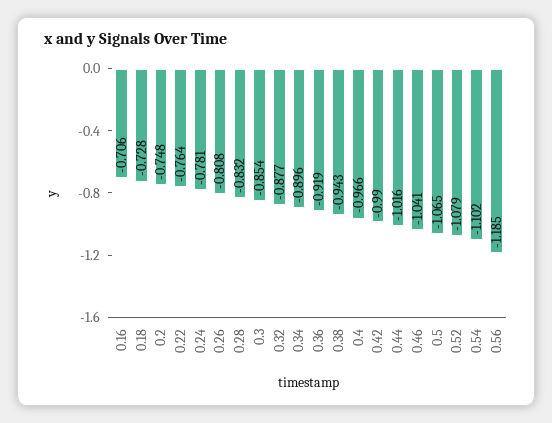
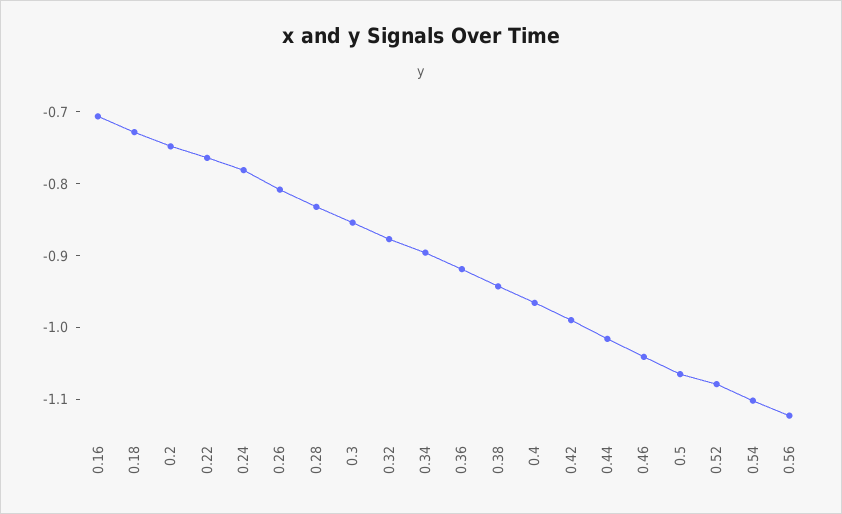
  {
    "0.16": -0.706,
    "0.18": -0.728,
    "0.2": -0.748,
    "0.22": -0.764,
    "0.24": -0.781,
    "0.26": -0.808,
    "0.28": -0.832,
    "0.3": -0.854,
    "0.32": -0.877,
    "0.34": -0.896,
    "0.36": -0.919,
    "0.38": -0.943,
    "0.4": -0.966,
    "0.42": -0.99,
    "0.44": -1.016,
    "0.46": -1.041,
    "0.5": -1.065,
    "0.52": -1.079,
    "0.54": -1.102,
-   "0.56": -1.185
+   "0.56": -1.12
  }

